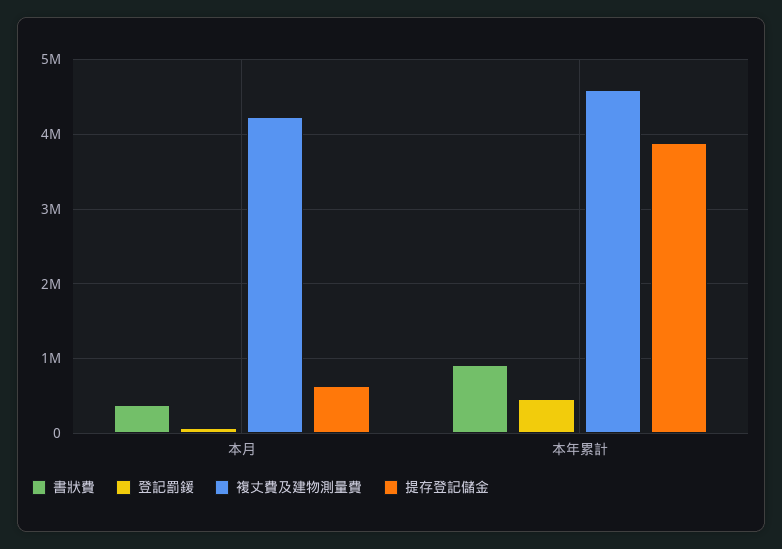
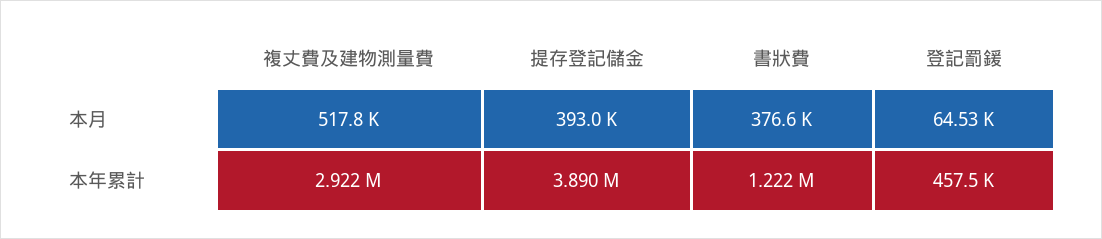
  {
    "書狀費": {
      "本月": 376600,
-     "本年累計": 900000
+     "本年累計": 1222000
    },
    "登記罰鍰": {
      "本月": 64530,
      "本年累計": 457500
    },
    "複丈費及建物測量費": {
-     "本月": 4200000,
+     "本月": 517800,
-     "本年累計": 4600000
+     "本年累計": 2922000
    },
    "提存登記儲金": {
-     "本月": 600000,
+     "本月": 393000,
      "本年累計": 3890000
    }
  }

